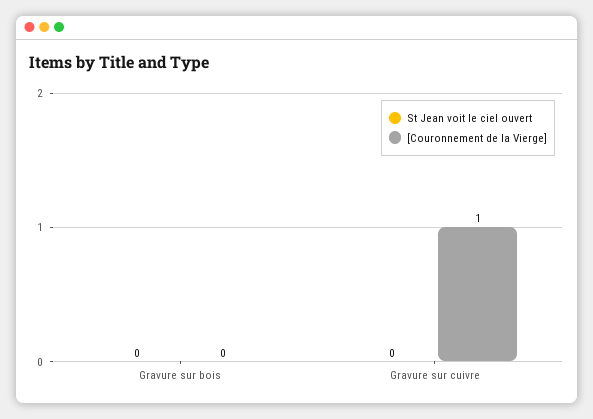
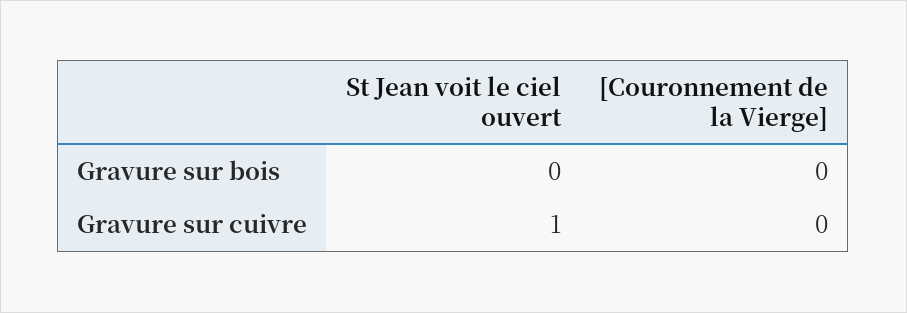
  {
    "St Jean voit le ciel ouvert": {
      "Gravure sur bois": 0,
-     "Gravure sur cuivre": 0
+     "Gravure sur cuivre": 1
    },
    "[Couronnement de la Vierge]": {
      "Gravure sur bois": 0,
-     "Gravure sur cuivre": 1
+     "Gravure sur cuivre": 0
    }
  }

